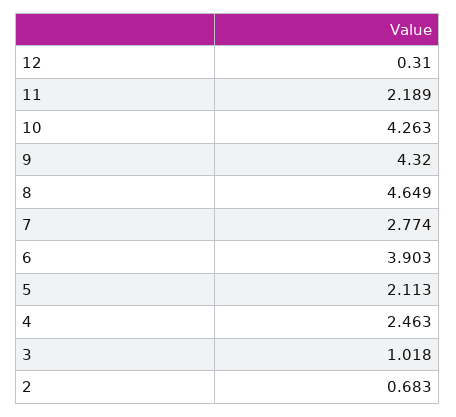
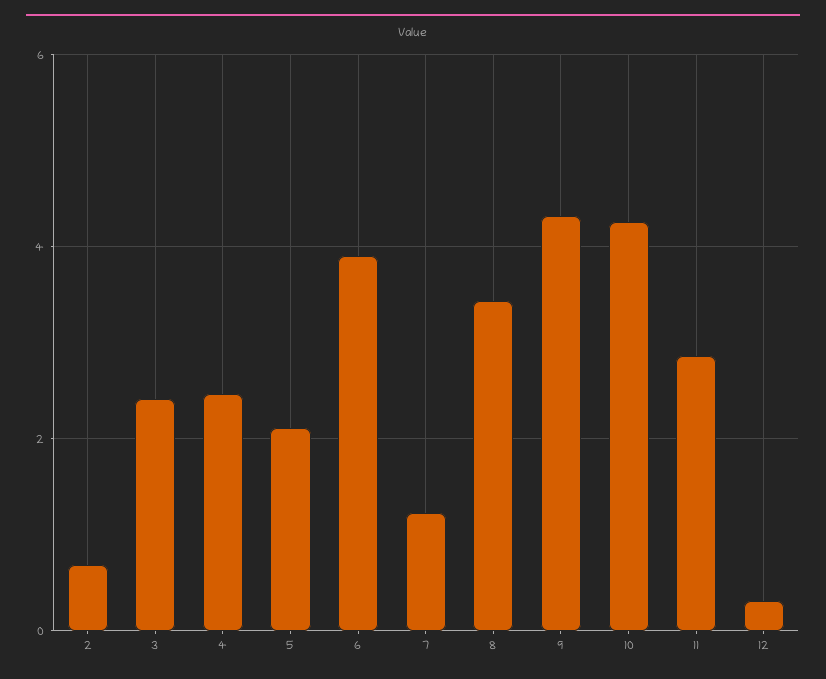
  {
    "12": 0.31,
-   "11": 2.189,
+   "11": 2.8,
    "10": 4.263,
    "9": 4.32,
-   "8": 4.649,
+   "8": 3.4,
-   "7": 2.774,
+   "7": 1.2,
    "6": 3.903,
    "5": 2.113,
    "4": 2.463,
-   "3": 1.018,
+   "3": 2.4,
    "2": 0.683
  }

